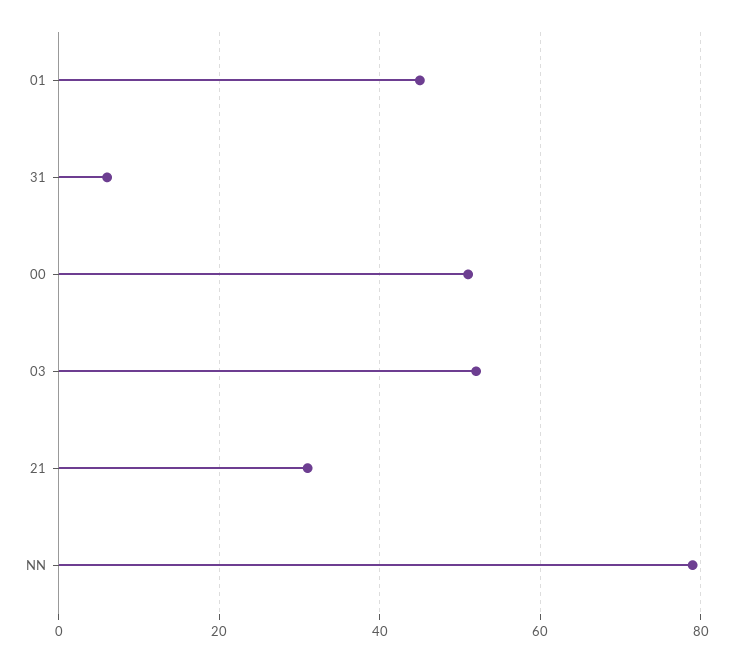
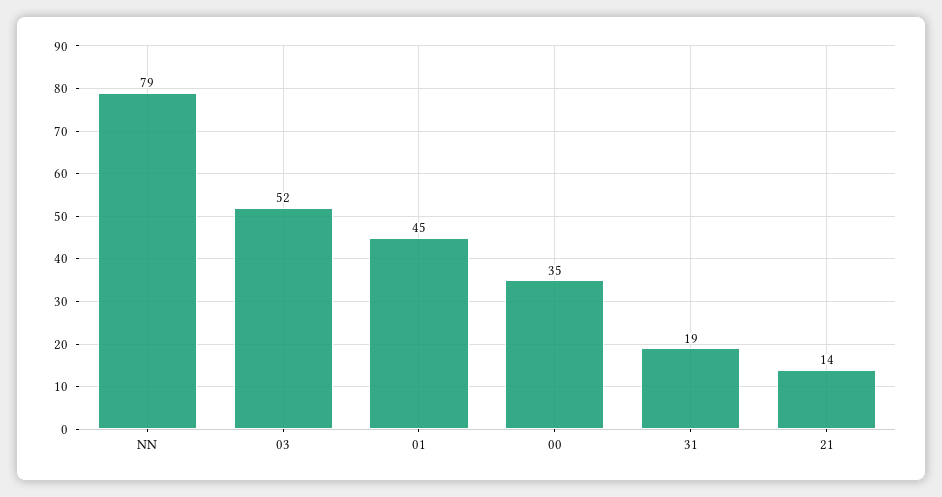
  {
    "01": 45,
-   "31": 5,
+   "31": 19,
-   "00": 50,
+   "00": 35,
    "03": 52,
-   "21": 30,
+   "21": 14,
    "NN": 79
  }

